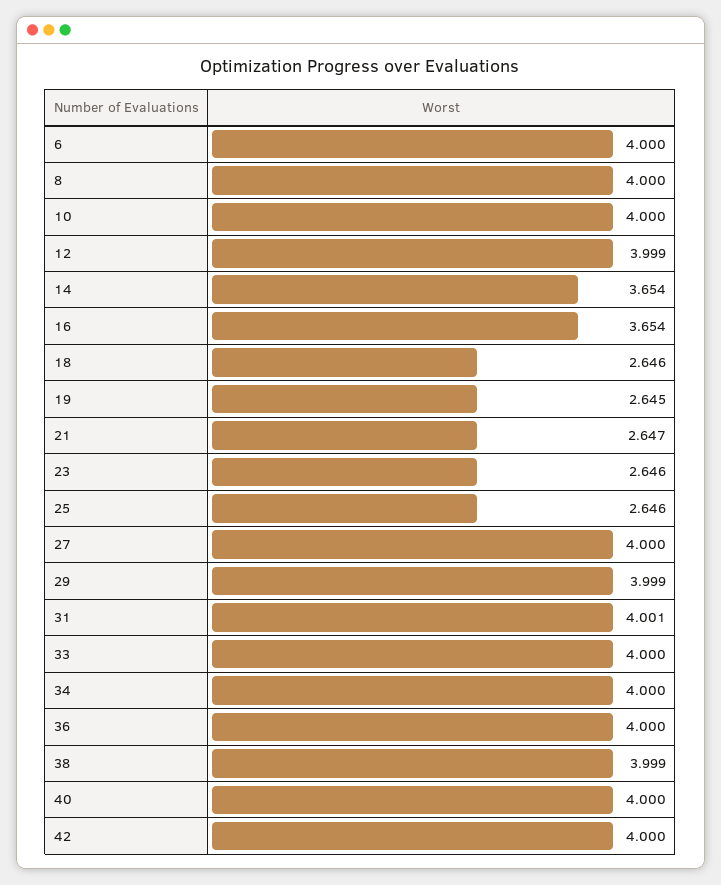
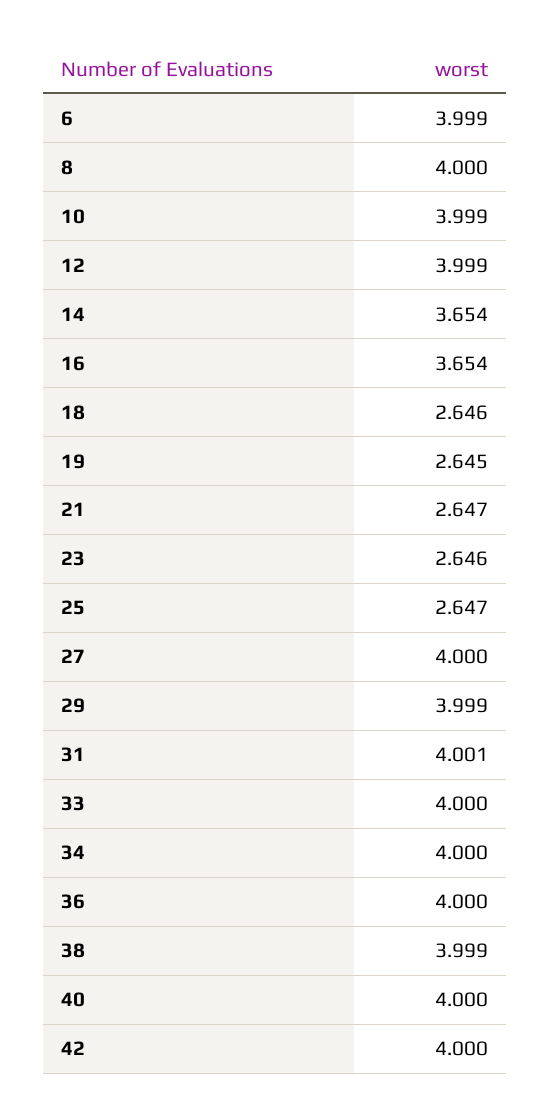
  {
-   "6": 4,
+   "6": 3.999,
    "8": 4,
-   "10": 4,
+   "10": 3.999,
    "12": 3.999,
    "14": 3.654,
    "16": 3.654,
    "18": 2.646,
    "19": 2.645,
    "21": 2.647,
    "23": 2.646,
-   "25": 2.646,
+   "25": 2.647,
    "27": 4,
    "29": 3.999,
    "31": 4.001,
    "33": 4,
    "34": 4,
    "36": 4,
    "38": 3.999,
    "40": 4,
    "42": 4
  }

